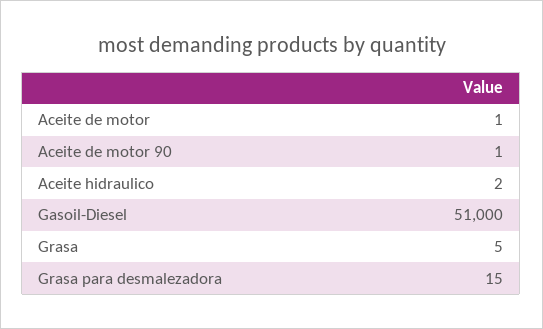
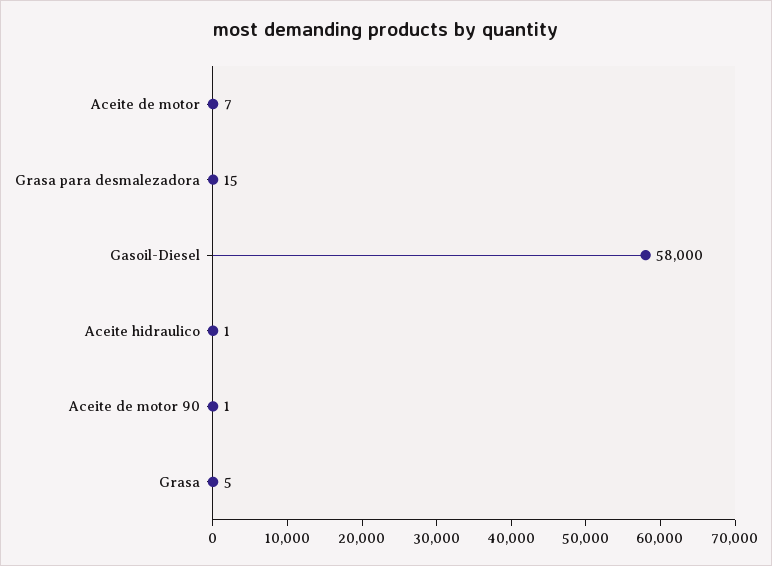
  {
-   "Aceite de motor": 1,
+   "Aceite de motor": 7,
    "Aceite de motor 90": 1,
-   "Aceite hidraulico": 2,
+   "Aceite hidraulico": 1,
-   "Gasoil-Diesel": 51000,
+   "Gasoil-Diesel": 58000,
    "Grasa": 5,
    "Grasa para desmalezadora": 15
  }

